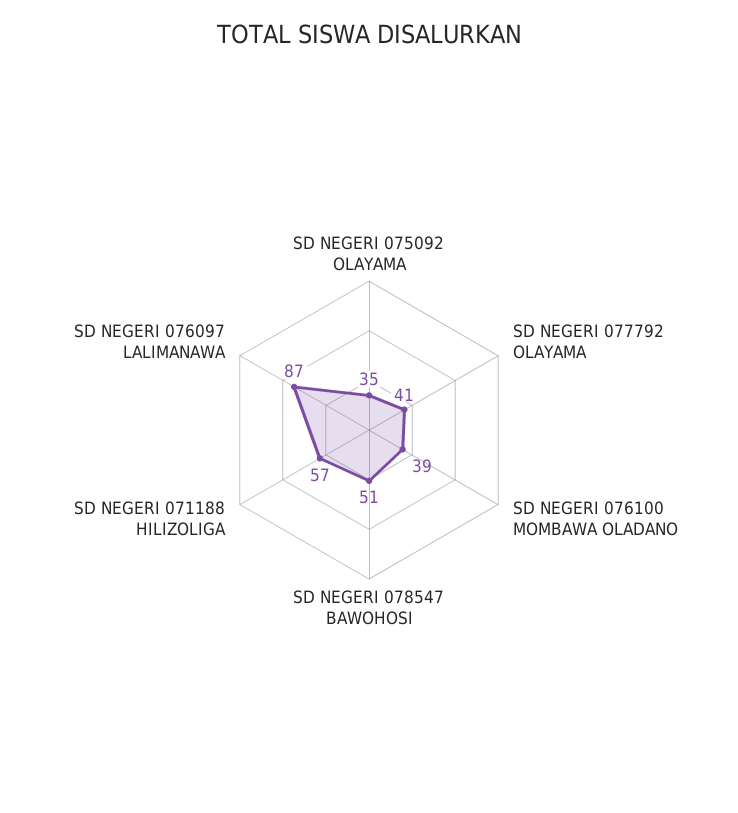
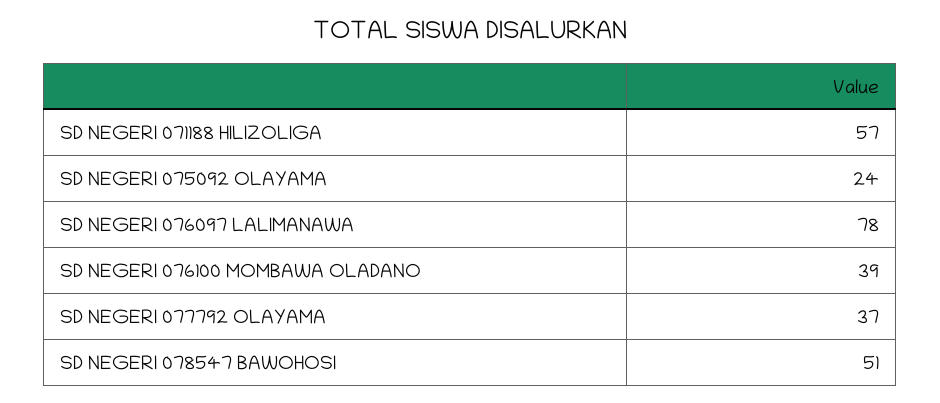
  {
-   "SD NEGERI 075092 OLAYAMA": 35,
+   "SD NEGERI 075092 OLAYAMA": 24,
-   "SD NEGERI 077792 OLAYAMA": 41,
+   "SD NEGERI 077792 OLAYAMA": 37,
    "SD NEGERI 076100 MOMBAWA OLADANO": 39,
    "SD NEGERI 078547 BAWOHOSI": 51,
    "SD NEGERI 071188 HILIZOLIGA": 57,
-   "SD NEGERI 076097 LALIMANAWA": 87
+   "SD NEGERI 076097 LALIMANAWA": 78
  }

